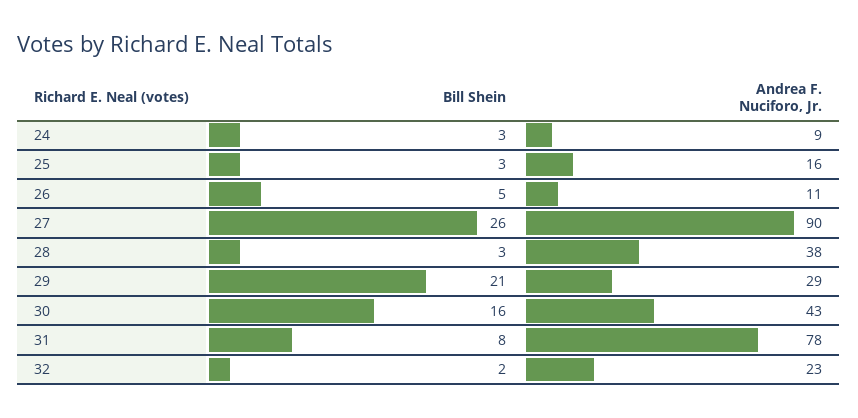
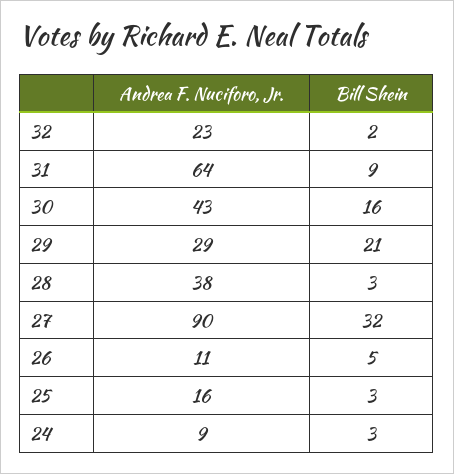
  {
    "Bill Shein": {
      "24": 3,
      "25": 3,
      "26": 5,
-     "27": 26,
+     "27": 32,
      "28": 3,
      "29": 21,
      "30": 16,
-     "31": 8,
+     "31": 9,
      "32": 2
    },
    "Andrea F. Nuciforo, Jr.": {
      "24": 9,
      "25": 16,
      "26": 11,
      "27": 90,
      "28": 38,
      "29": 29,
      "30": 43,
-     "31": 78,
+     "31": 64,
      "32": 23
    }
  }

